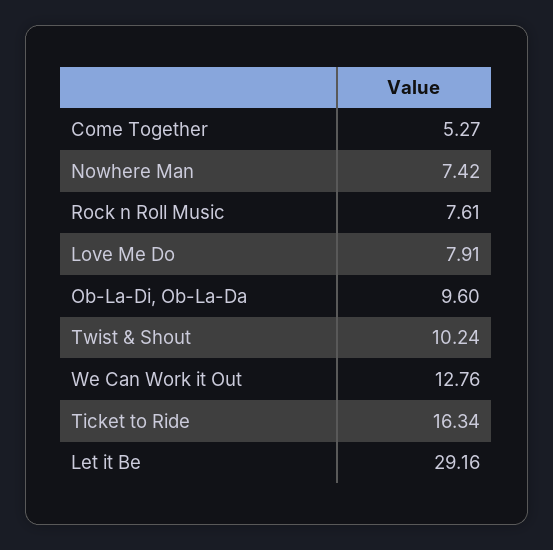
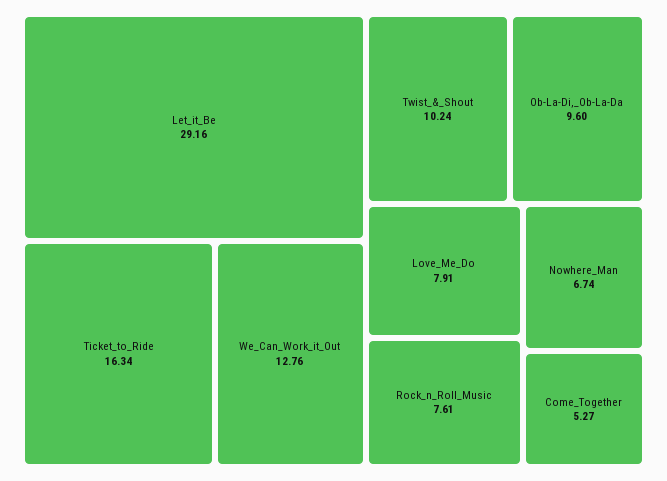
  {
    "Come Together": 5.27,
-   "Nowhere Man": 7.42,
+   "Nowhere Man": 6.74,
    "Rock n Roll Music": 7.61,
    "Love Me Do": 7.91,
    "Ob-La-Di, Ob-La-Da": 9.6,
    "Twist & Shout": 10.24,
    "We Can Work it Out": 12.76,
    "Ticket to Ride": 16.34,
    "Let it Be": 29.16
  }

